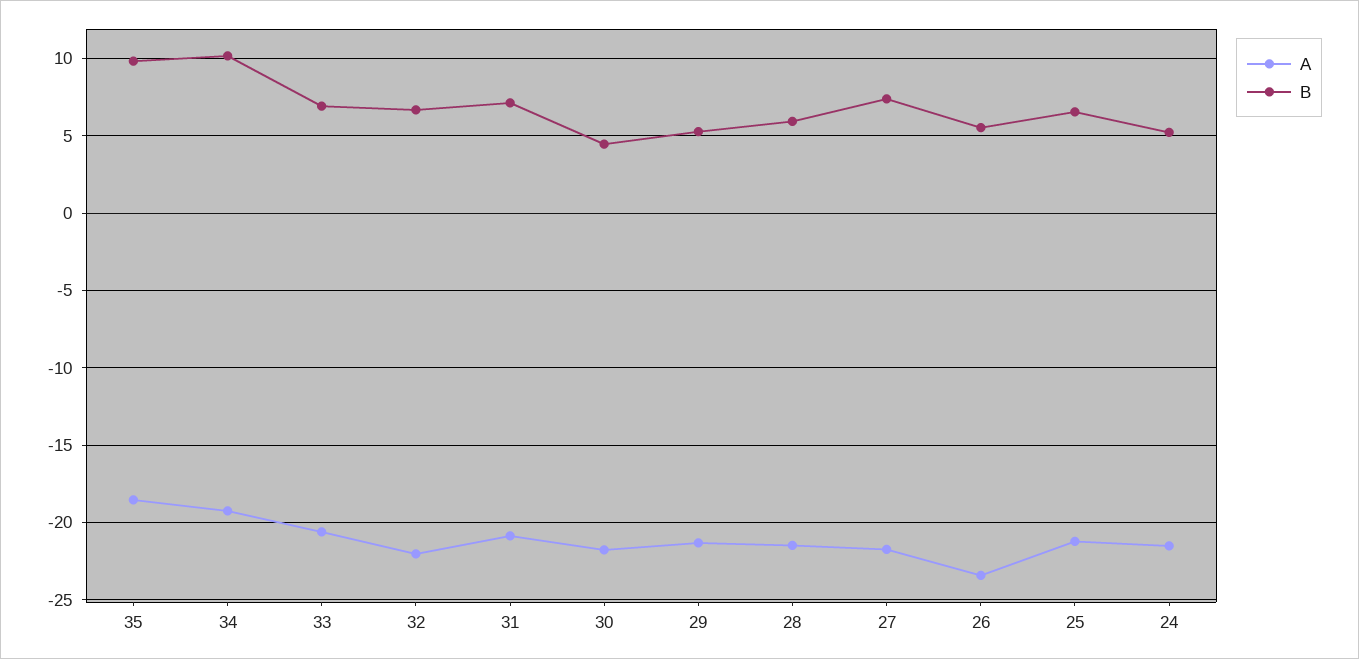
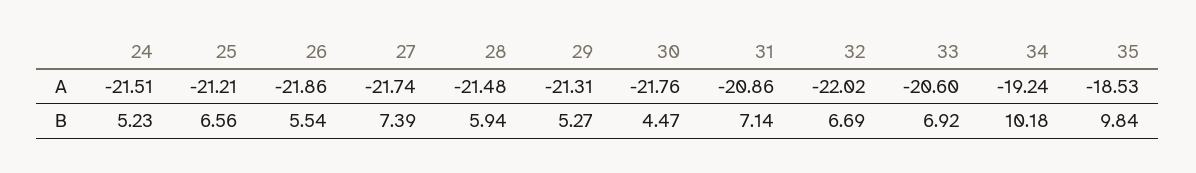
  {
    "A": {
      "35": -18.53,
      "34": -19.24,
      "33": -20.6,
      "32": -22.02,
      "31": -20.86,
      "30": -21.76,
      "29": -21.31,
      "28": -21.48,
      "27": -21.74,
-     "26": -23.5,
+     "26": -21.86,
      "25": -21.21,
      "24": -21.51
    },
    "B": {
      "35": 9.84,
      "34": 10.18,
      "33": 6.92,
      "32": 6.69,
      "31": 7.14,
      "30": 4.47,
      "29": 5.27,
      "28": 5.94,
      "27": 7.39,
      "26": 5.54,
      "25": 6.56,
      "24": 5.23
    }
  }

